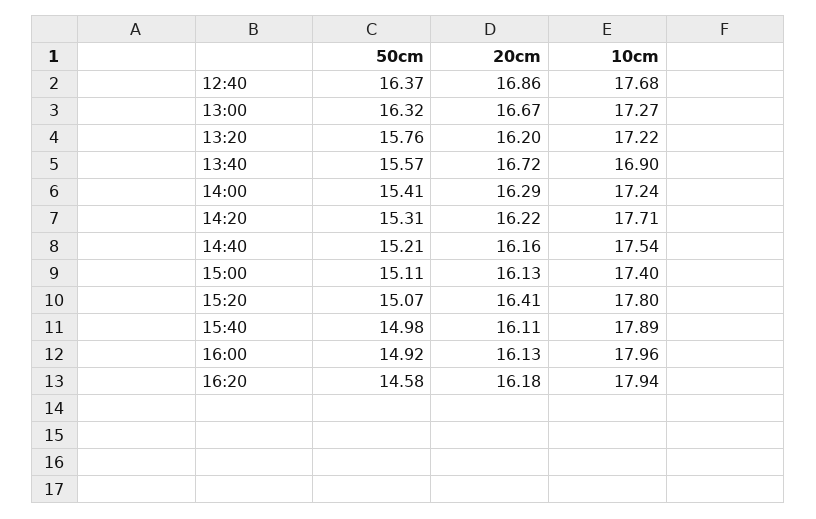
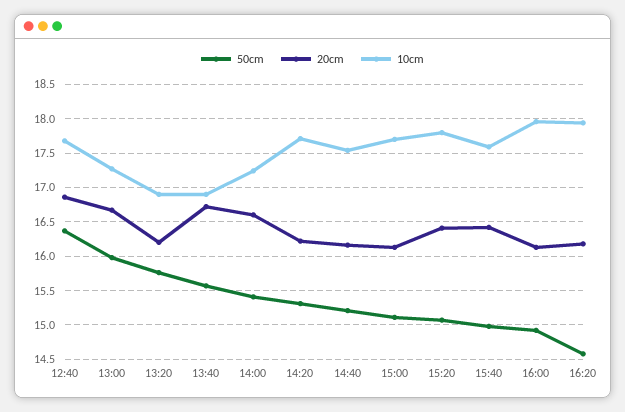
  {
    "50cm": {
      "12:40": 16.37,
-     "13:00": 16.32,
+     "13:00": 16,
      "13:20": 15.76,
      "13:40": 15.57,
      "14:00": 15.41,
      "14:20": 15.31,
      "14:40": 15.21,
      "15:00": 15.11,
      "15:20": 15.07,
      "15:40": 14.98,
      "16:00": 14.92,
      "16:20": 14.58
    },
    "20cm": {
      "12:40": 16.86,
      "13:00": 16.67,
      "13:20": 16.2,
      "13:40": 16.72,
-     "14:00": 16.29,
+     "14:00": 16.6,
      "14:20": 16.22,
      "14:40": 16.16,
      "15:00": 16.13,
      "15:20": 16.41,
-     "15:40": 16.11,
+     "15:40": 16.4,
      "16:00": 16.13,
      "16:20": 16.18
    },
    "10cm": {
      "12:40": 17.68,
      "13:00": 17.27,
-     "13:20": 17.22,
+     "13:20": 16.9,
      "13:40": 16.9,
      "14:00": 17.24,
      "14:20": 17.71,
      "14:40": 17.54,
-     "15:00": 17.4,
+     "15:00": 17.7,
      "15:20": 17.8,
-     "15:40": 17.89,
+     "15:40": 17.6,
      "16:00": 17.96,
      "16:20": 17.94
    }
  }

